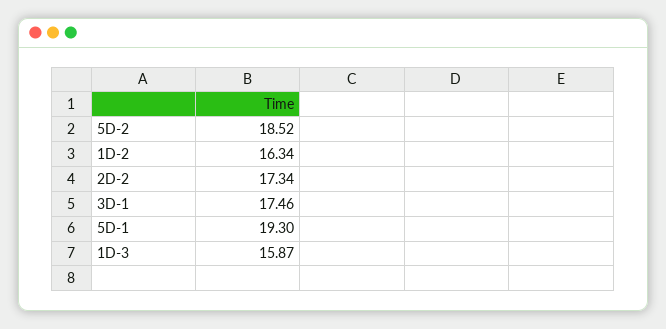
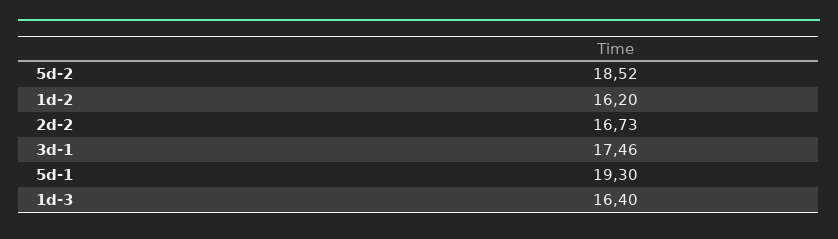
  {
    "5D-2": 18.52,
-   "1D-2": 16.34,
+   "1D-2": 16.2,
-   "2D-2": 17.34,
+   "2D-2": 16.73,
    "3D-1": 17.46,
    "5D-1": 19.3,
-   "1D-3": 15.87
+   "1D-3": 16.4
  }

